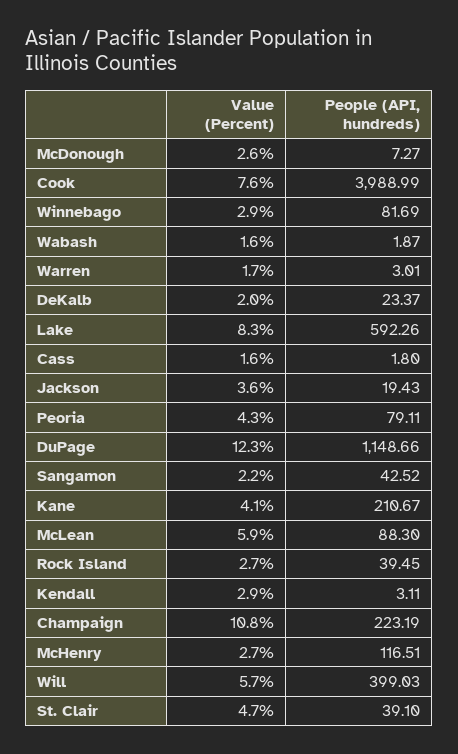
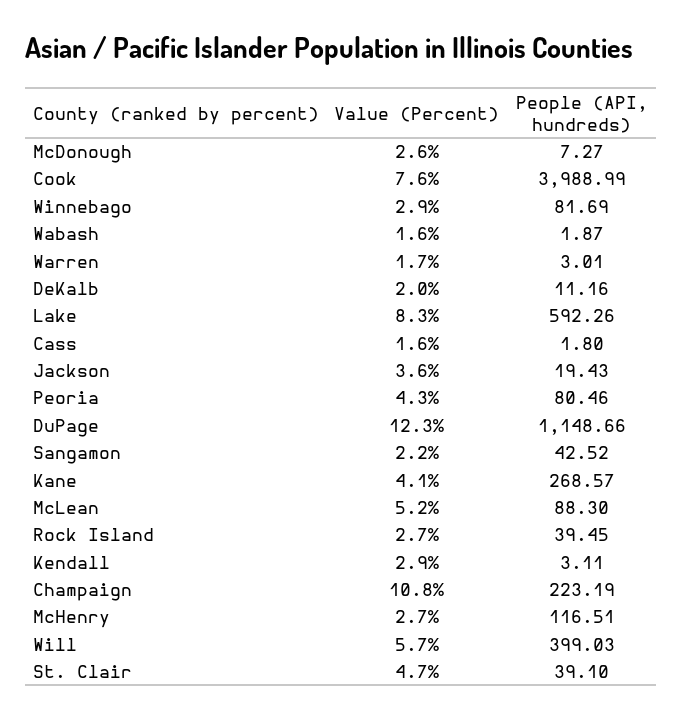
  {
    "Value (Percent)": {
      "McDonough": 2.6,
      "Cook": 7.6,
      "Winnebago": 2.9,
      "Wabash": 1.6,
      "Warren": 1.7,
      "DeKalb": 2,
      "Lake": 8.3,
      "Cass": 1.6,
      "Jackson": 3.6,
      "Peoria": 4.3,
      "DuPage": 12.3,
      "Sangamon": 2.2,
      "Kane": 4.1,
-     "McLean": 5.9,
+     "McLean": 5.2,
      "Rock Island": 2.7,
      "Kendall": 2.9,
      "Champaign": 10.8,
      "McHenry": 2.7,
      "Will": 5.7,
      "St. Clair": 4.7
    },
    "People (API, hundreds)": {
      "McDonough": 7.27,
      "Cook": 3988.99,
      "Winnebago": 81.69,
      "Wabash": 1.87,
      "Warren": 3.01,
-     "DeKalb": 23.37,
+     "DeKalb": 11.16,
      "Lake": 592.26,
      "Cass": 1.8,
      "Jackson": 19.43,
-     "Peoria": 79.11,
+     "Peoria": 80.46,
      "DuPage": 1148.66,
      "Sangamon": 42.52,
-     "Kane": 210.67,
+     "Kane": 268.57,
      "McLean": 88.3,
      "Rock Island": 39.45,
      "Kendall": 3.11,
      "Champaign": 223.19,
      "McHenry": 116.51,
      "Will": 399.03,
      "St. Clair": 39.1
    }
  }

